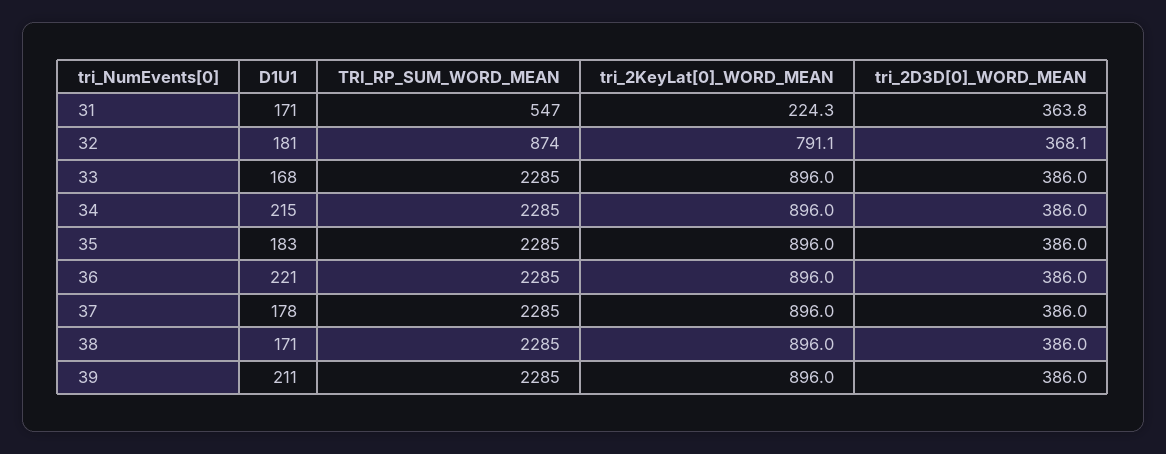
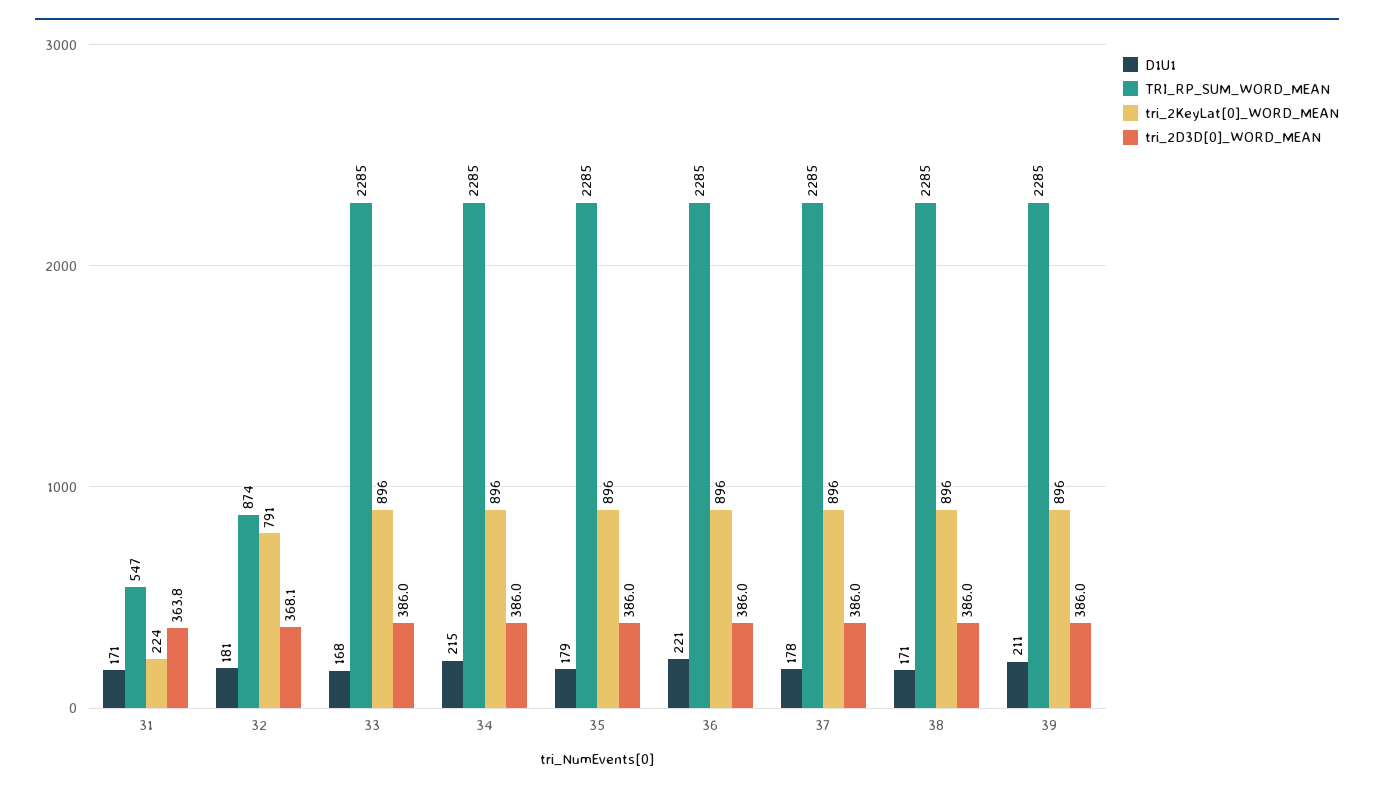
  {
    "D1U1": {
      "31": 171,
      "32": 181,
      "33": 168,
      "34": 215,
-     "35": 183,
+     "35": 179,
      "36": 221,
      "37": 178,
      "38": 171,
      "39": 211
    },
    "TRI_RP_SUM_WORD_MEAN": {
      "31": 547,
      "32": 874,
      "33": 2285,
      "34": 2285,
      "35": 2285,
      "36": 2285,
      "37": 2285,
      "38": 2285,
      "39": 2285
    },
    "tri_2KeyLat[0]_WORD_MEAN": {
      "31": 224.3,
      "32": 791.1,
      "33": 896,
      "34": 896,
      "35": 896,
      "36": 896,
      "37": 896,
      "38": 896,
      "39": 896
    },
    "tri_2D3D[0]_WORD_MEAN": {
      "31": 363.8,
      "32": 368.1,
      "33": 386,
      "34": 386,
      "35": 386,
      "36": 386,
      "37": 386,
      "38": 386,
      "39": 386
    }
  }

